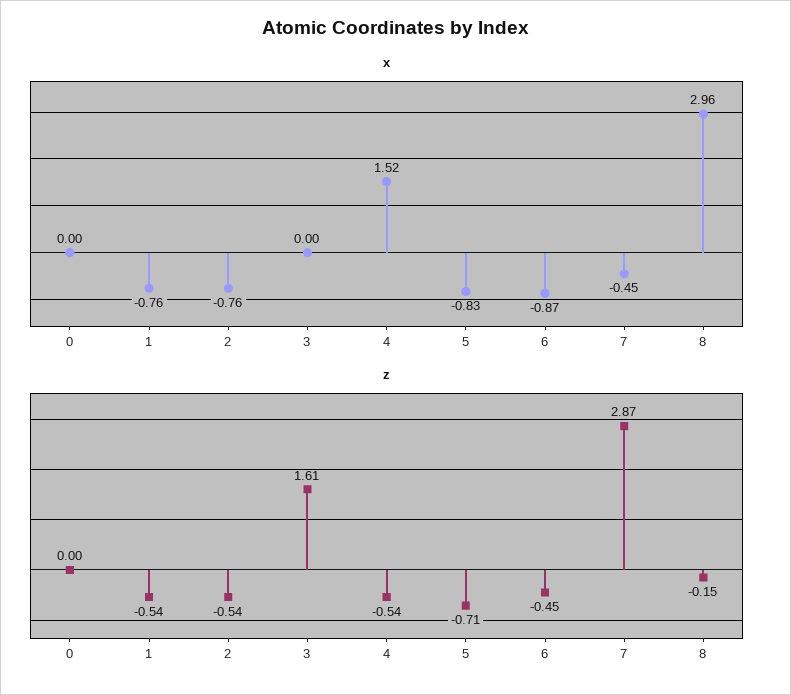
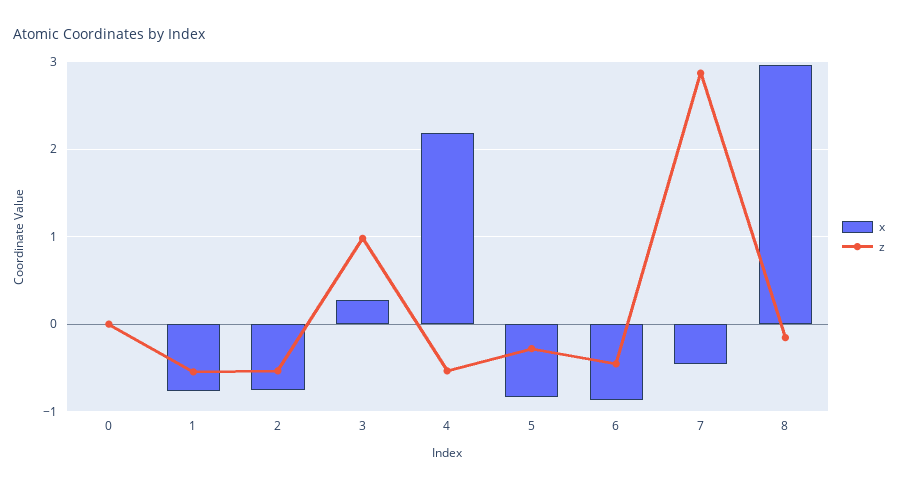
  {
    "x": {
      "0": 0,
      "1": -0.76,
      "2": -0.76,
-     "3": 0,
+     "3": 0.3,
-     "4": 1.52,
+     "4": 2.2,
      "5": -0.83,
      "6": -0.87,
      "7": -0.45,
      "8": 2.96
    },
    "z": {
      "0": 0,
      "1": -0.54,
      "2": -0.54,
-     "3": 1.61,
+     "3": 1,
      "4": -0.54,
-     "5": -0.71,
+     "5": -0.3,
      "6": -0.45,
      "7": 2.87,
      "8": -0.15
    }
  }

